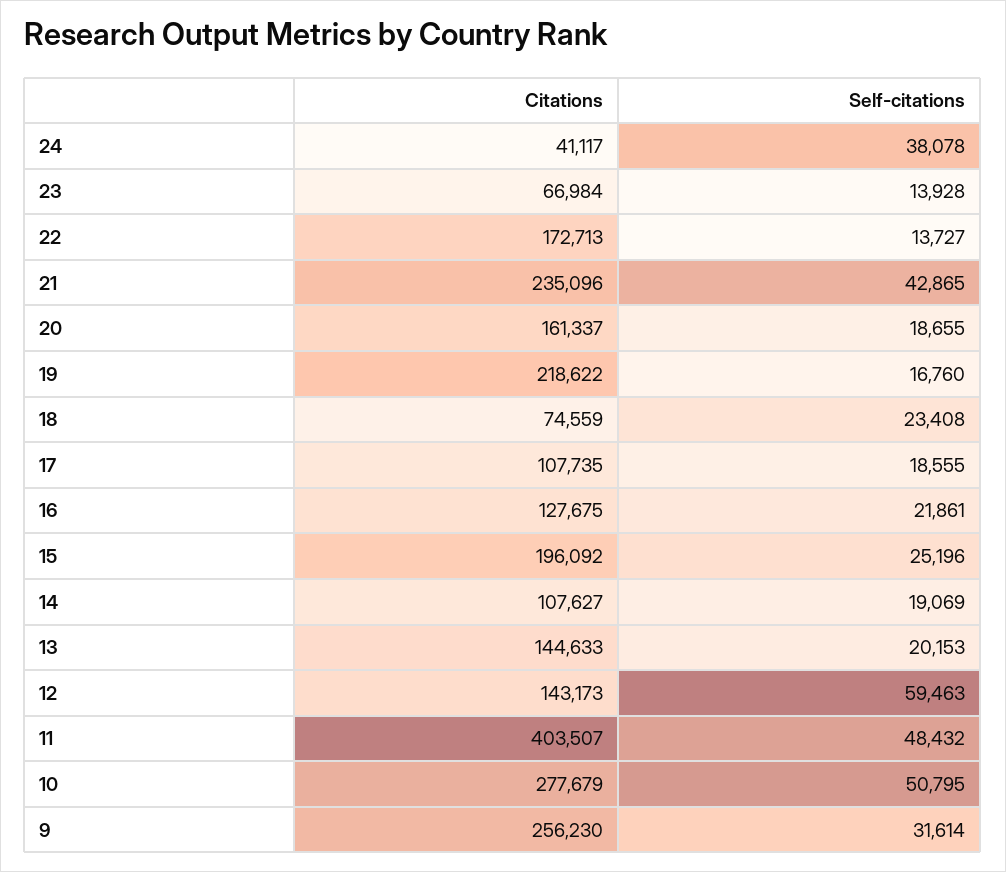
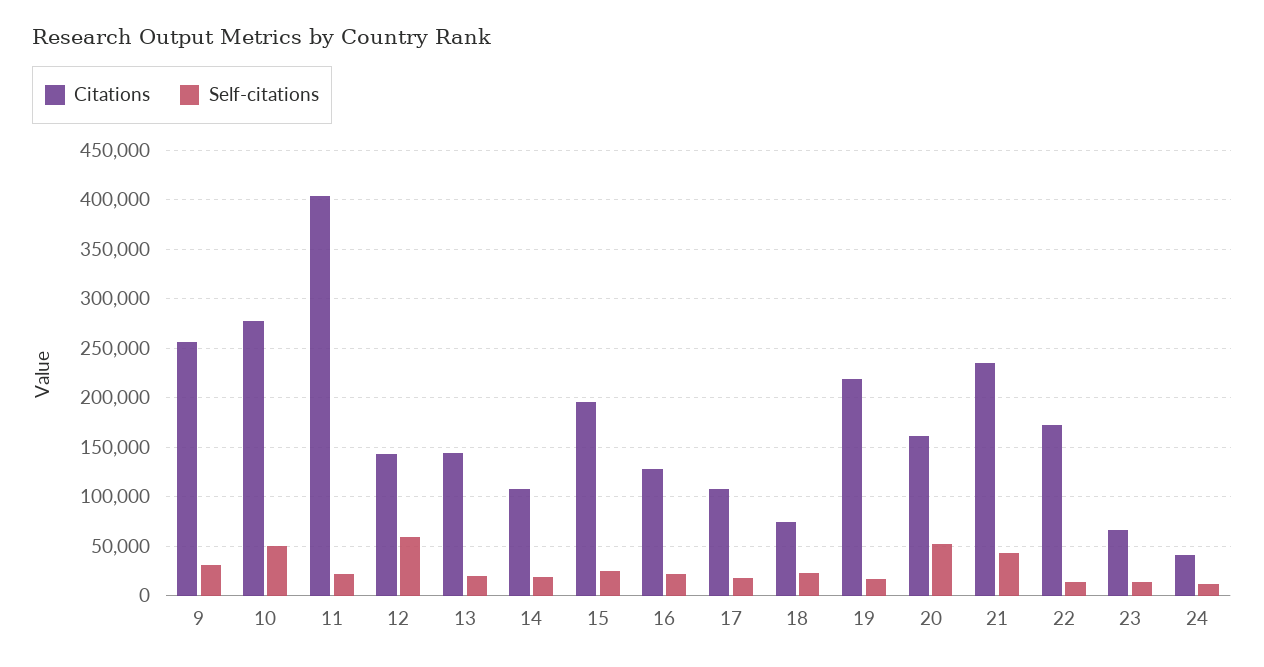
  {
    "Citations": {
      "24": 41117,
      "23": 66984,
      "22": 172713,
      "21": 235096,
      "20": 161337,
      "19": 218622,
      "18": 74559,
      "17": 107735,
      "16": 127675,
      "15": 196092,
      "14": 107627,
      "13": 144633,
      "12": 143173,
      "11": 403507,
      "10": 277679,
      "9": 256230
    },
    "Self-citations": {
-     "24": 38078,
+     "24": 10000,
      "23": 13928,
      "22": 13727,
      "21": 42865,
-     "20": 18655,
+     "20": 50000,
      "19": 16760,
      "18": 23408,
      "17": 18555,
      "16": 21861,
      "15": 25196,
      "14": 19069,
      "13": 20153,
      "12": 59463,
-     "11": 48432,
+     "11": 20000,
      "10": 50795,
      "9": 31614
    }
  }

